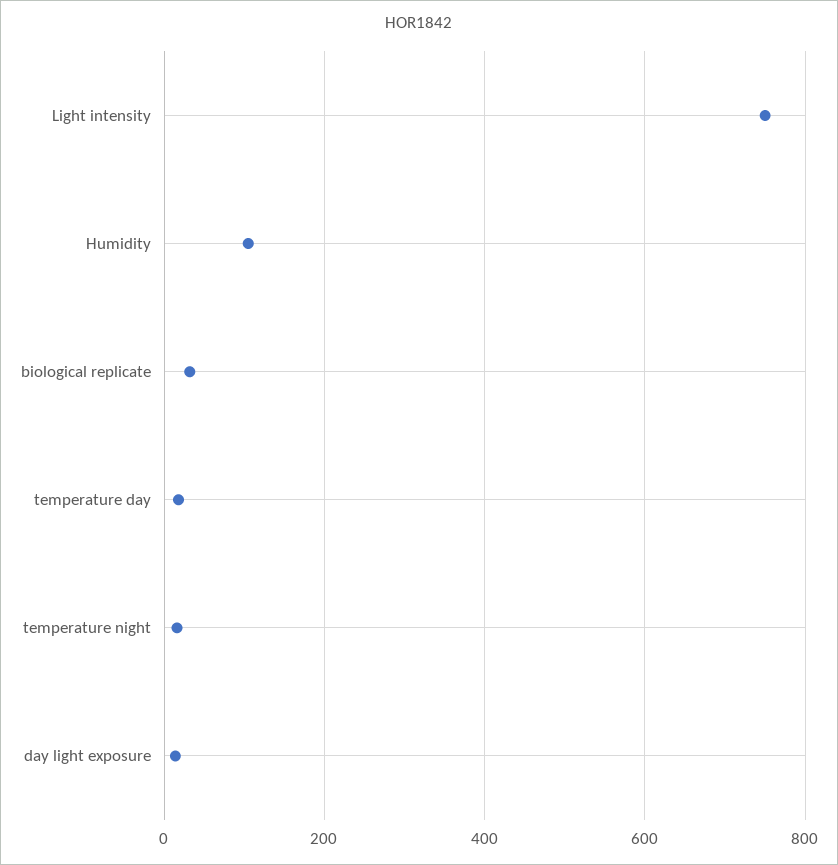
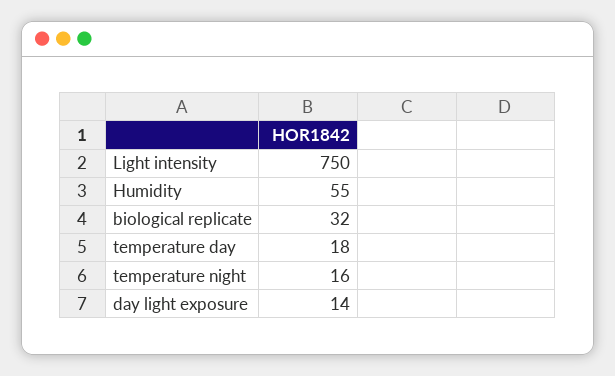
  {
    "Light intensity": 750,
-   "Humidity": 100,
+   "Humidity": 55,
    "biological replicate": 32,
    "temperature day": 18,
    "temperature night": 16,
    "day light exposure": 14
  }

